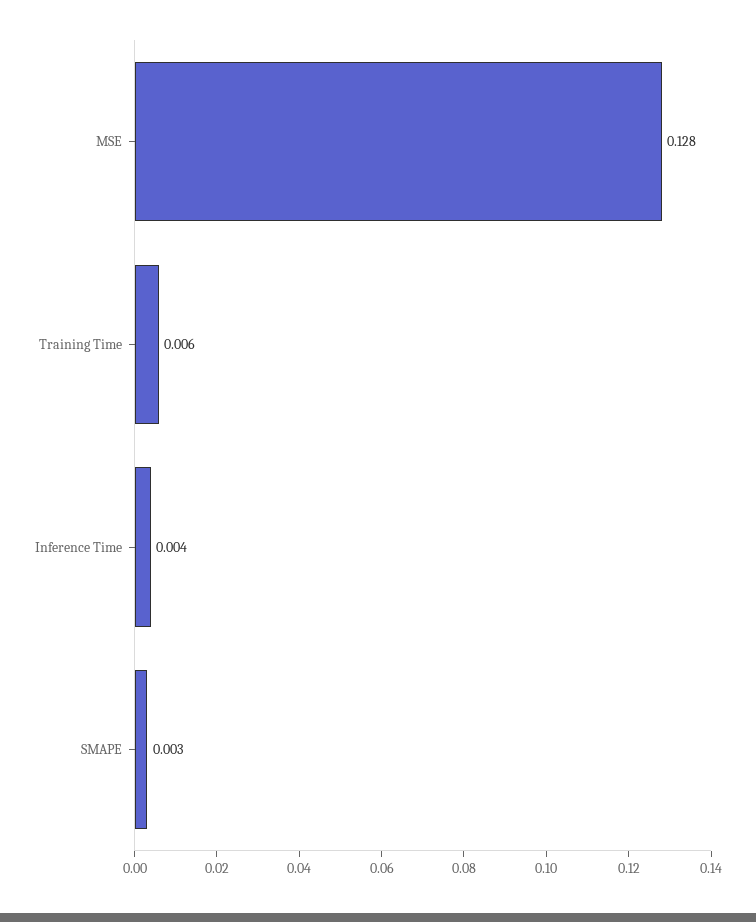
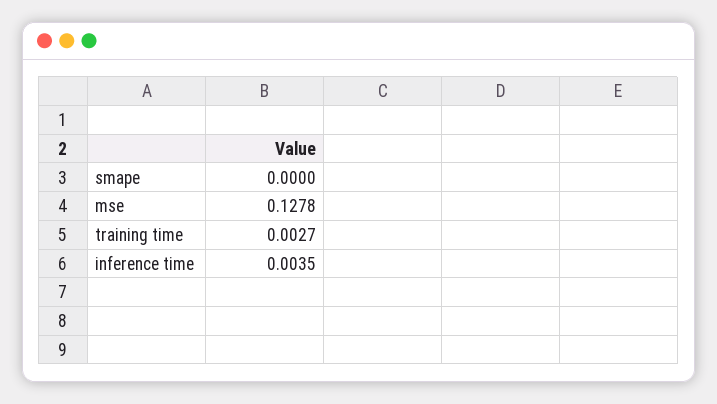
  {
    "MSE": 0.1278,
-   "Training Time": 0.006,
+   "Training Time": 0.0027,
    "Inference Time": 0.0035,
-   "SMAPE": 0.003
+   "SMAPE": 0
  }

